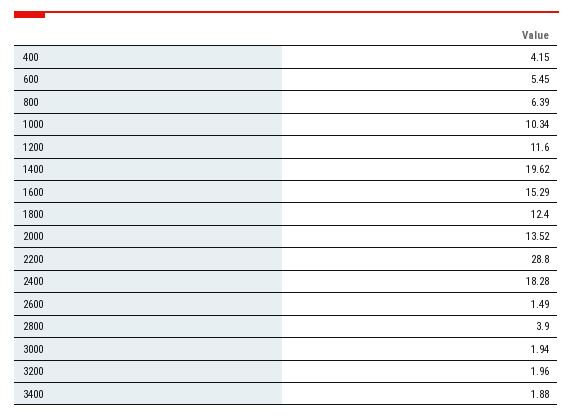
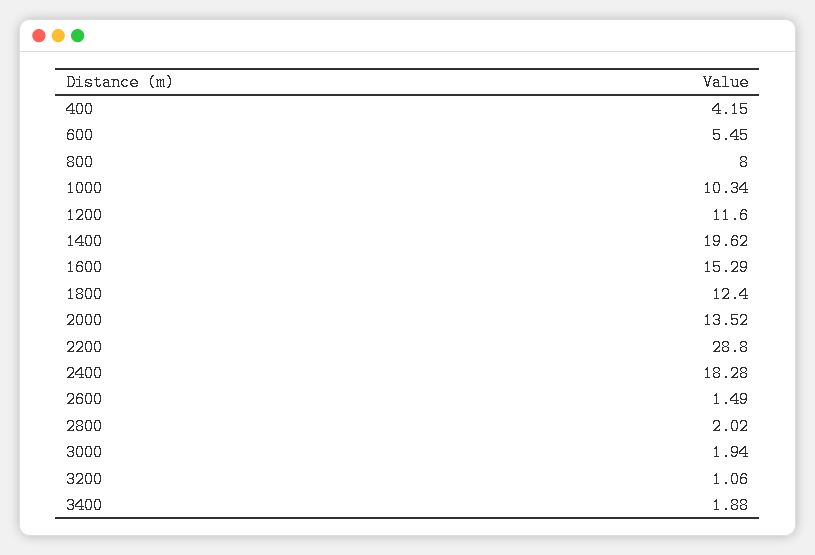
  {
    "400": 4.15,
    "600": 5.45,
-   "800": 6.39,
+   "800": 8,
    "1000": 10.34,
    "1200": 11.6,
    "1400": 19.62,
    "1600": 15.29,
    "1800": 12.4,
    "2000": 13.52,
    "2200": 28.8,
    "2400": 18.28,
    "2600": 1.49,
-   "2800": 3.9,
+   "2800": 2.02,
    "3000": 1.94,
-   "3200": 1.96,
+   "3200": 1.06,
    "3400": 1.88
  }

